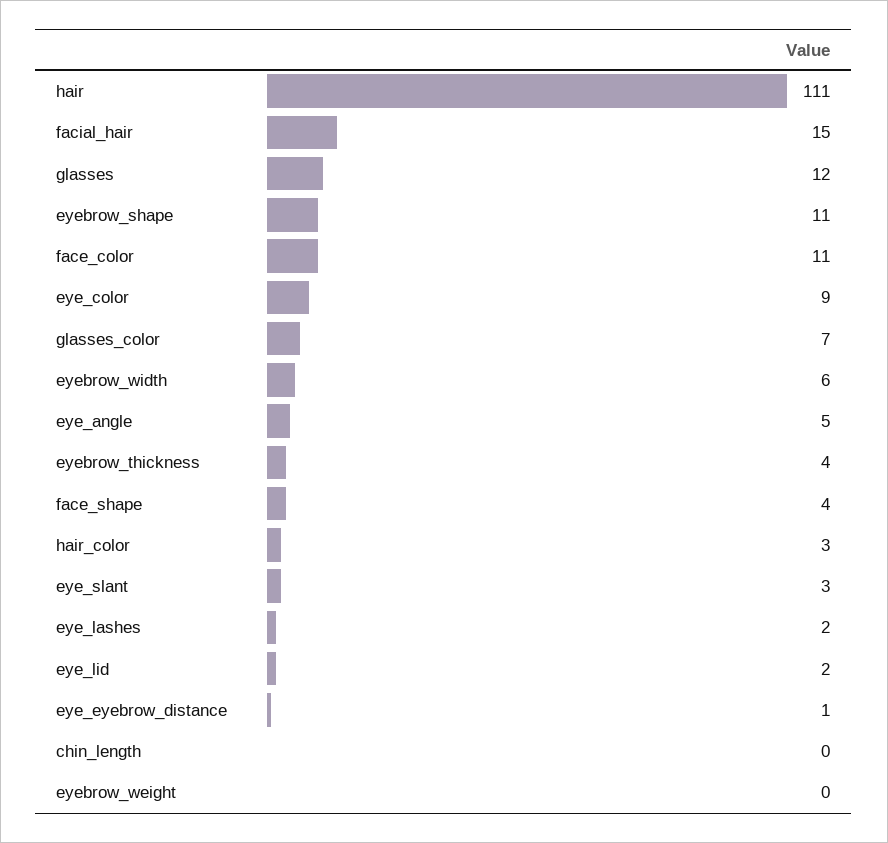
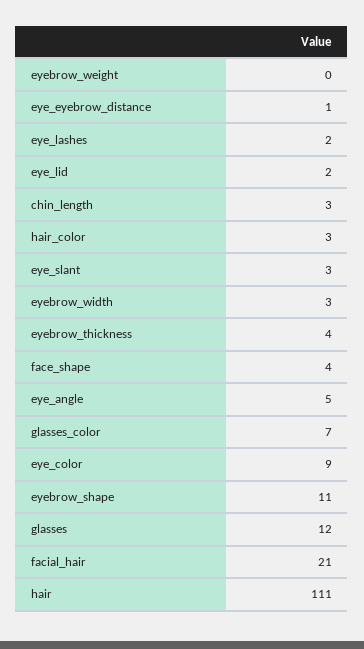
  {
    "hair": 111,
-   "facial_hair": 15,
+   "facial_hair": 21,
    "glasses": 12,
    "eyebrow_shape": 11,
-   "face_color": 11,
    "eye_color": 9,
    "glasses_color": 7,
-   "eyebrow_width": 6,
+   "eyebrow_width": 3,
    "eye_angle": 5,
    "eyebrow_thickness": 4,
    "face_shape": 4,
    "hair_color": 3,
    "eye_slant": 3,
    "eye_lashes": 2,
    "eye_lid": 2,
    "eye_eyebrow_distance": 1,
-   "chin_length": 0,
+   "chin_length": 3,
    "eyebrow_weight": 0
  }

